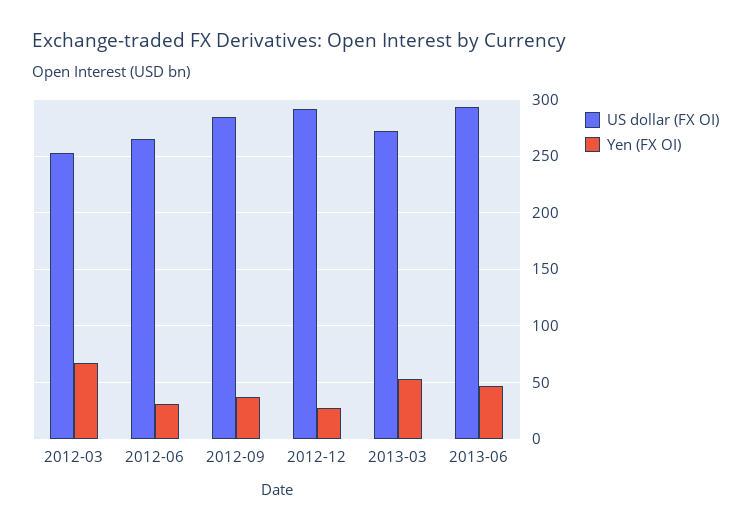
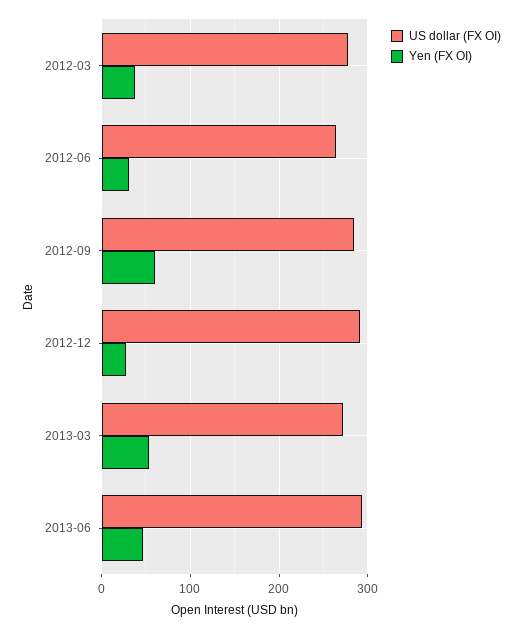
  {
    "US dollar (FX OI)": {
-     "2012-03": 250,
+     "2012-03": 280,
      "2012-06": 260,
      "2012-09": 280,
      "2012-12": 290,
      "2013-03": 270,
      "2013-06": 290
    },
    "Yen (FX OI)": {
-     "2012-03": 70,
+     "2012-03": 40,
      "2012-06": 30,
-     "2012-09": 40,
+     "2012-09": 60,
      "2012-12": 30,
      "2013-03": 50,
      "2013-06": 50
    }
  }

